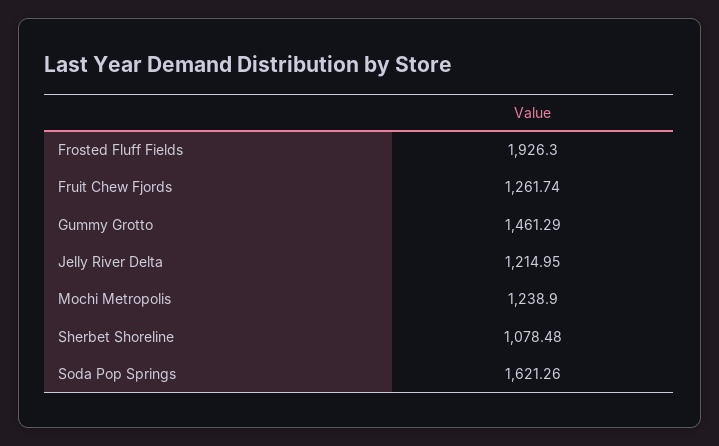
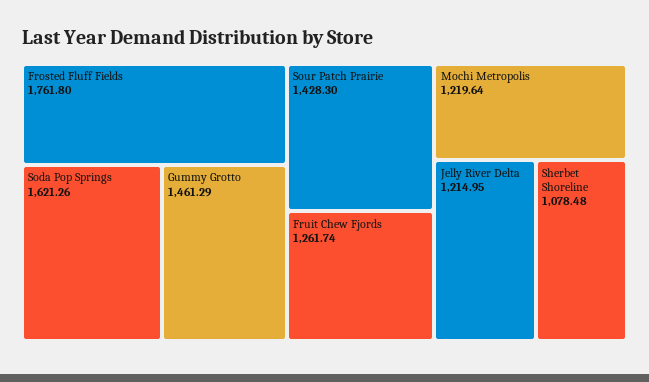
  {
-   "Frosted Fluff Fields": 1926.3,
+   "Frosted Fluff Fields": 1761.8,
    "Fruit Chew Fjords": 1261.74,
    "Gummy Grotto": 1461.29,
    "Jelly River Delta": 1214.95,
-   "Mochi Metropolis": 1238.9,
+   "Mochi Metropolis": 1219.64,
    "Sherbet Shoreline": 1078.48,
-   "Soda Pop Springs": 1621.26
+   "Soda Pop Springs": 1621.26,
+   "Sour Patch Prairie": 1428.3
  }

